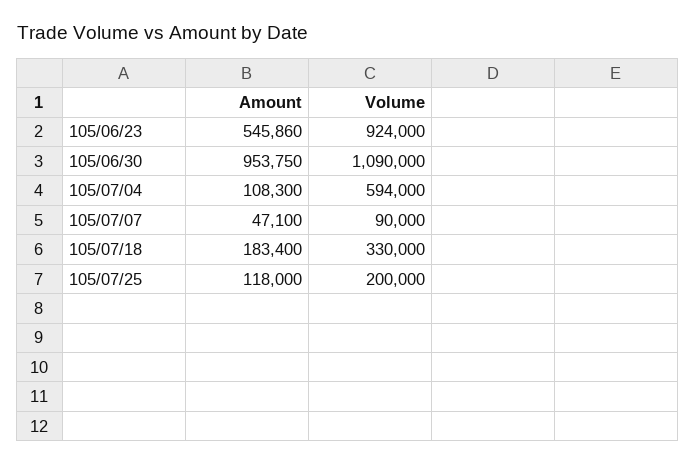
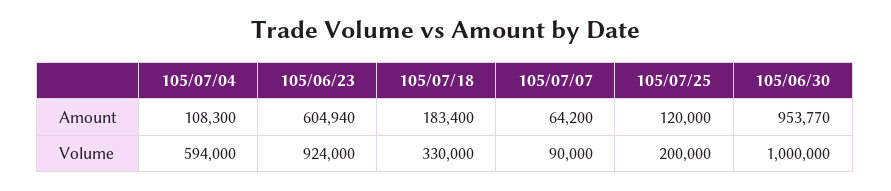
  {
    "Amount": {
-     "105/06/23": 545860,
+     "105/06/23": 604940,
-     "105/06/30": 953750,
+     "105/06/30": 953770,
      "105/07/04": 108300,
-     "105/07/07": 47100,
+     "105/07/07": 64200,
      "105/07/18": 183400,
-     "105/07/25": 118000
+     "105/07/25": 120000
    },
    "Volume": {
      "105/06/23": 924000,
-     "105/06/30": 1090000,
+     "105/06/30": 1000000,
      "105/07/04": 594000,
      "105/07/07": 90000,
      "105/07/18": 330000,
      "105/07/25": 200000
    }
  }

